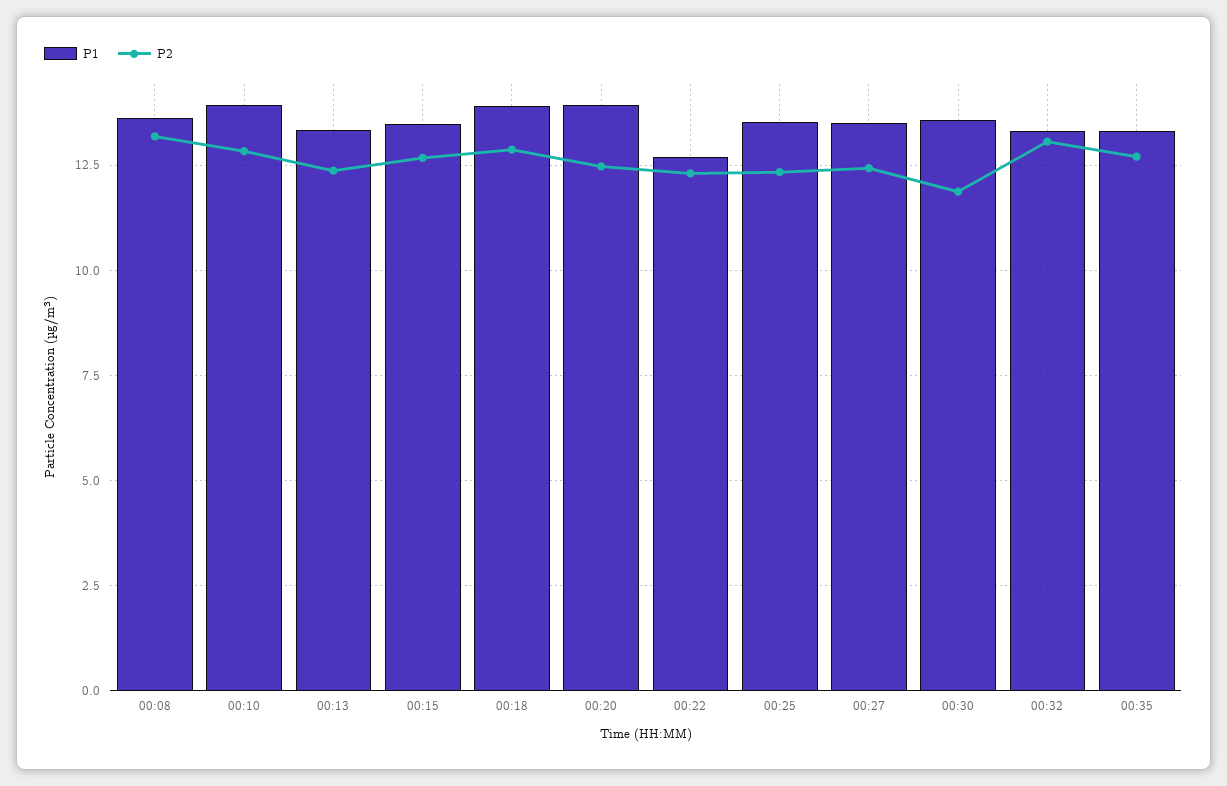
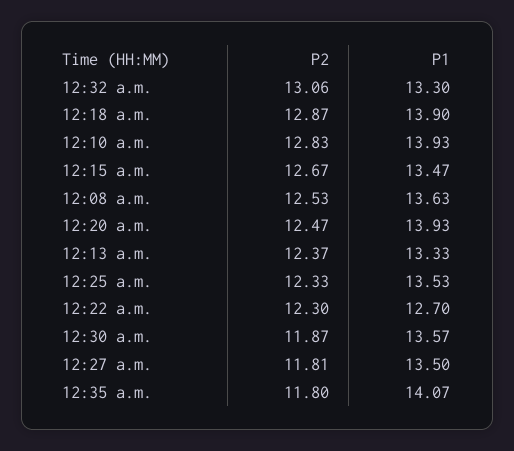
  {
    "P1": {
      "00:08": 13.63,
      "00:10": 13.93,
      "00:13": 13.33,
      "00:15": 13.47,
      "00:18": 13.9,
      "00:20": 13.93,
      "00:22": 12.7,
      "00:25": 13.53,
      "00:27": 13.5,
      "00:30": 13.57,
      "00:32": 13.3,
-     "00:35": 13.25
+     "00:35": 14.07
    },
    "P2": {
-     "00:08": 13.25,
+     "00:08": 12.53,
      "00:10": 12.83,
      "00:13": 12.37,
      "00:15": 12.67,
      "00:18": 12.87,
      "00:20": 12.47,
      "00:22": 12.3,
      "00:25": 12.33,
-     "00:27": 12.5,
+     "00:27": 11.81,
      "00:30": 11.87,
      "00:32": 13.06,
-     "00:35": 12.75
+     "00:35": 11.8
    }
  }

